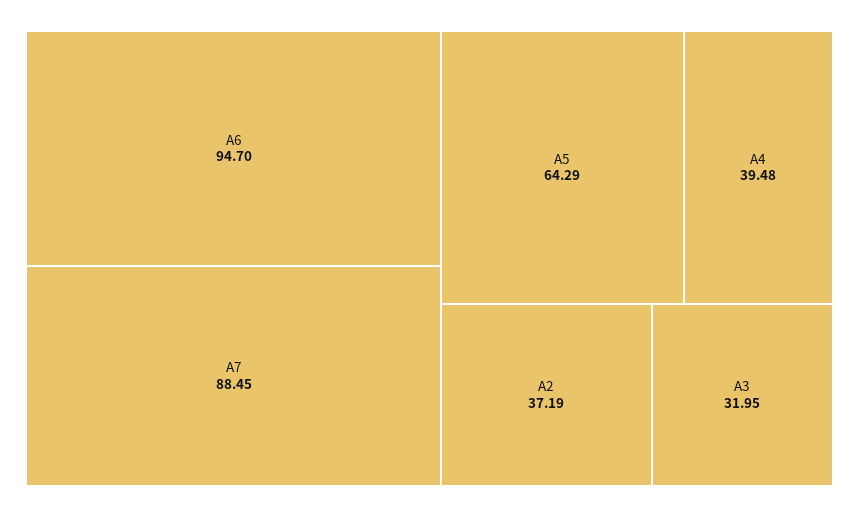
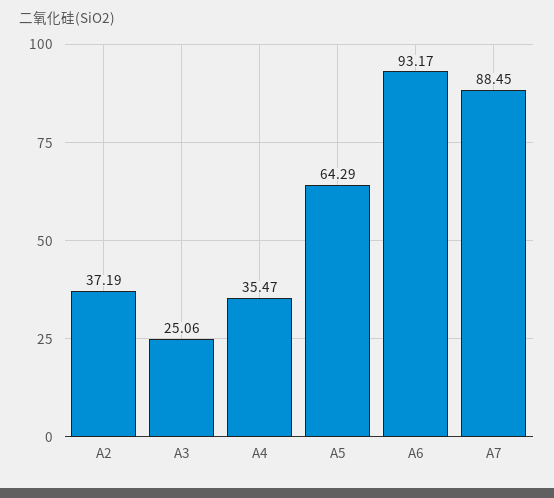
  {
-   "A6": 94.7,
+   "A6": 93.17,
    "A7": 88.45,
    "A5": 64.29,
-   "A4": 39.48,
+   "A4": 35.47,
    "A2": 37.19,
-   "A3": 31.95
+   "A3": 25.06
  }

